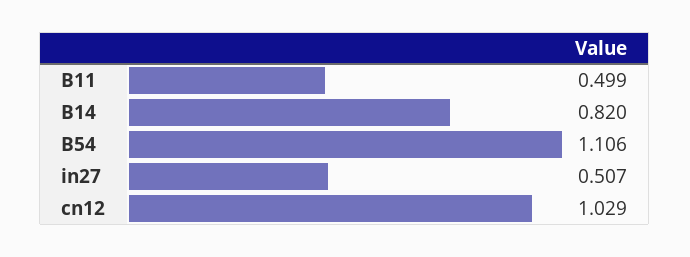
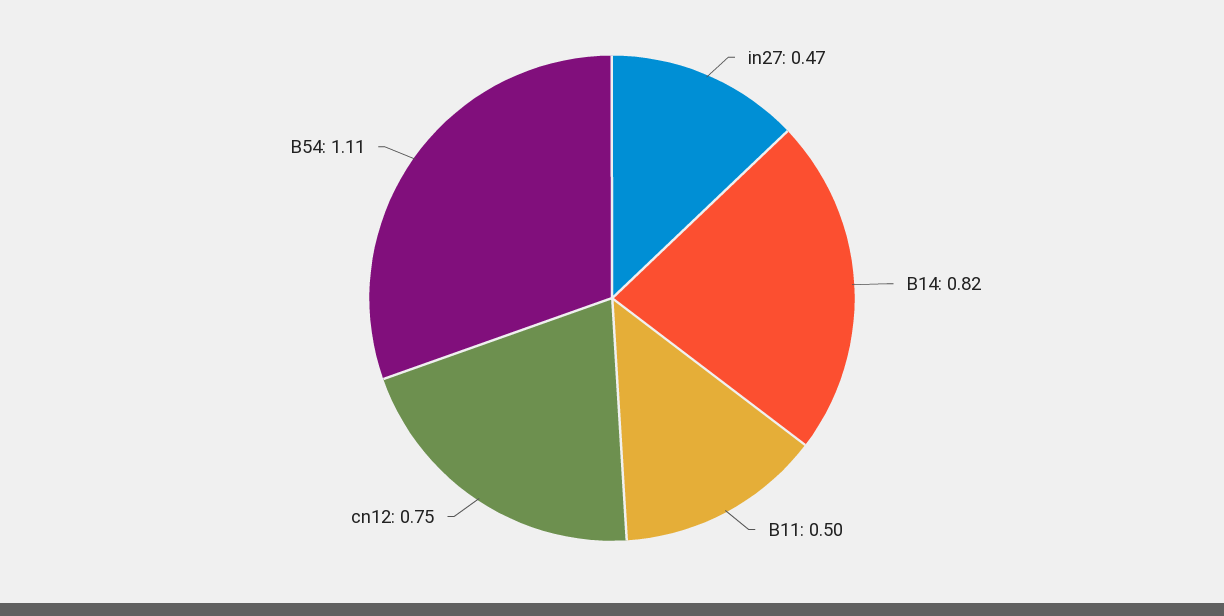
  {
    "B11": 0.499,
    "B14": 0.82,
    "B54": 1.106,
-   "in27": 0.507,
+   "in27": 0.47,
-   "cn12": 1.029
+   "cn12": 0.75
  }

